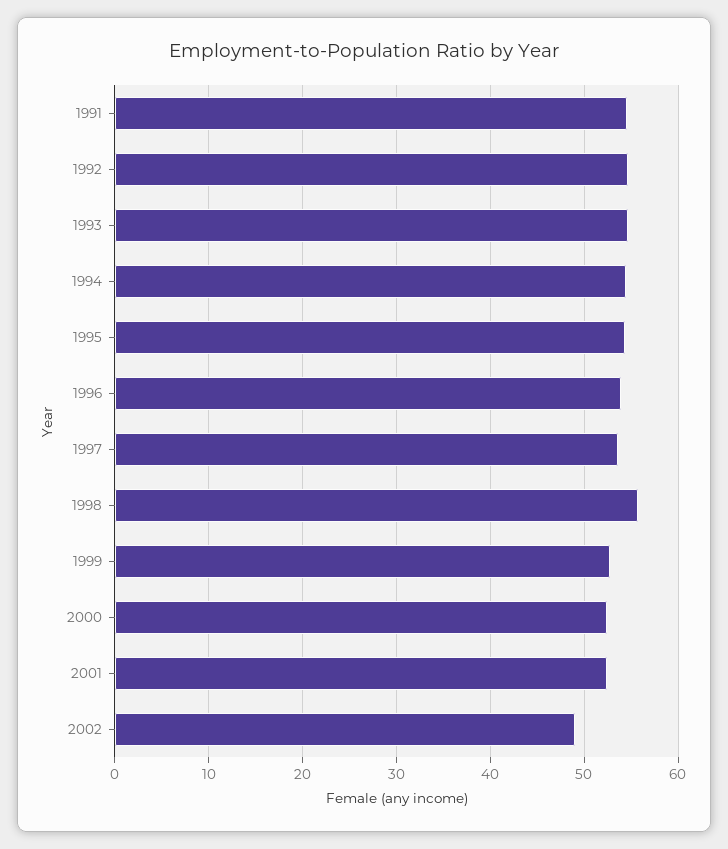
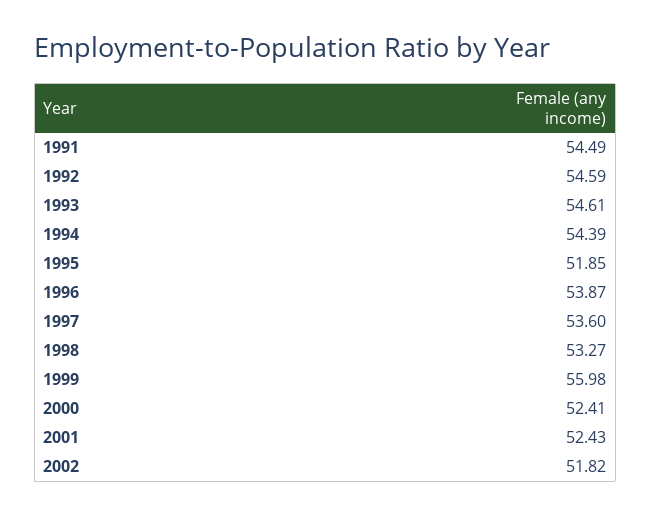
  {
    "1991": 54.49,
    "1992": 54.59,
    "1993": 54.61,
    "1994": 54.39,
-   "1995": 54,
+   "1995": 51.85,
    "1996": 53.87,
    "1997": 53.6,
-   "1998": 56,
+   "1998": 53.27,
-   "1999": 53,
+   "1999": 55.98,
    "2000": 52.41,
    "2001": 52.43,
-   "2002": 49
+   "2002": 51.82
  }

